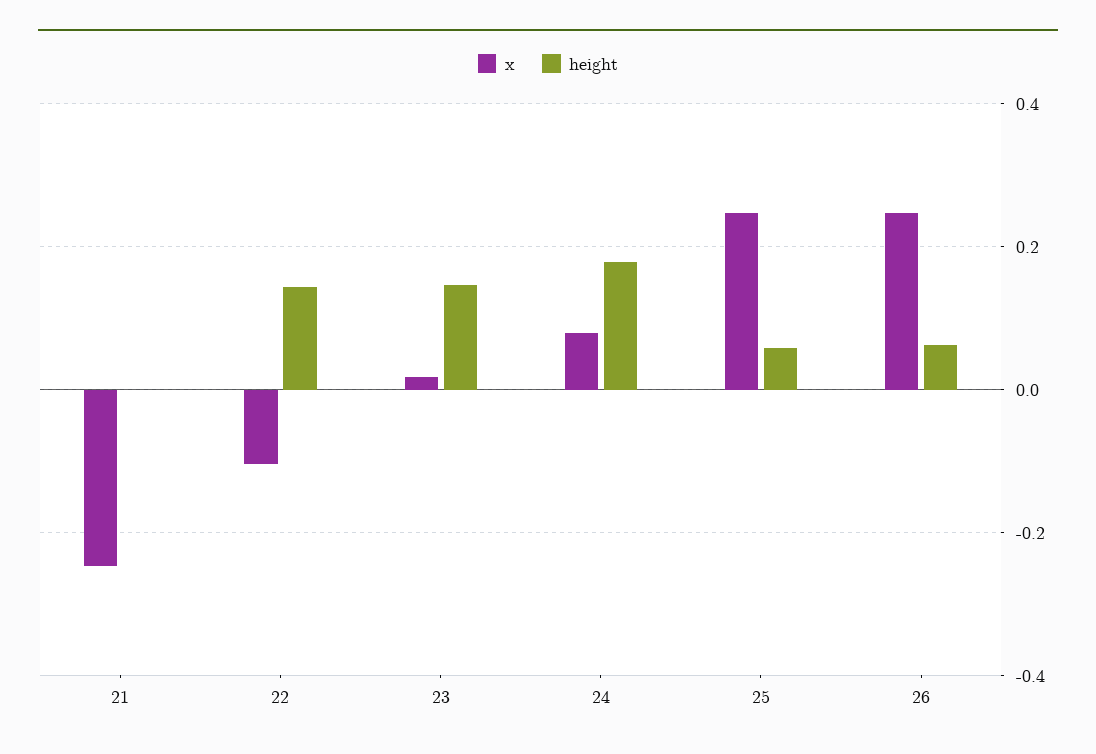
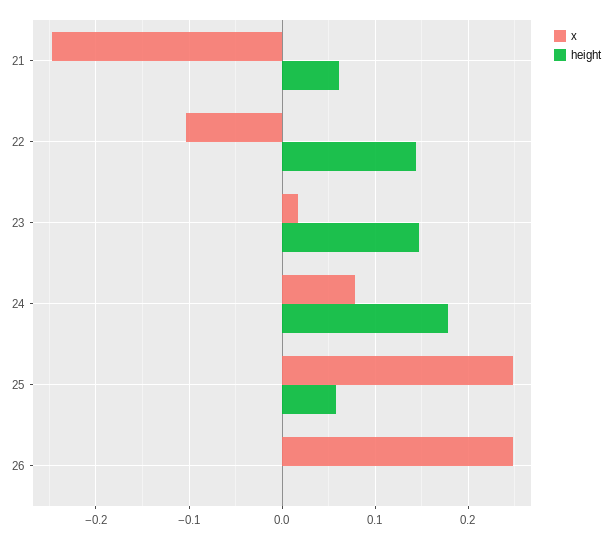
  {
    "x": {
      "21": -0.25,
      "22": -0.1,
      "23": 0.02,
      "24": 0.08,
      "25": 0.25,
      "26": 0.25
    },
    "height": {
-     "21": 0,
+     "21": 0.06,
      "22": 0.14,
      "23": 0.15,
      "24": 0.18,
      "25": 0.06,
-     "26": 0.06
+     "26": 0
    }
  }

